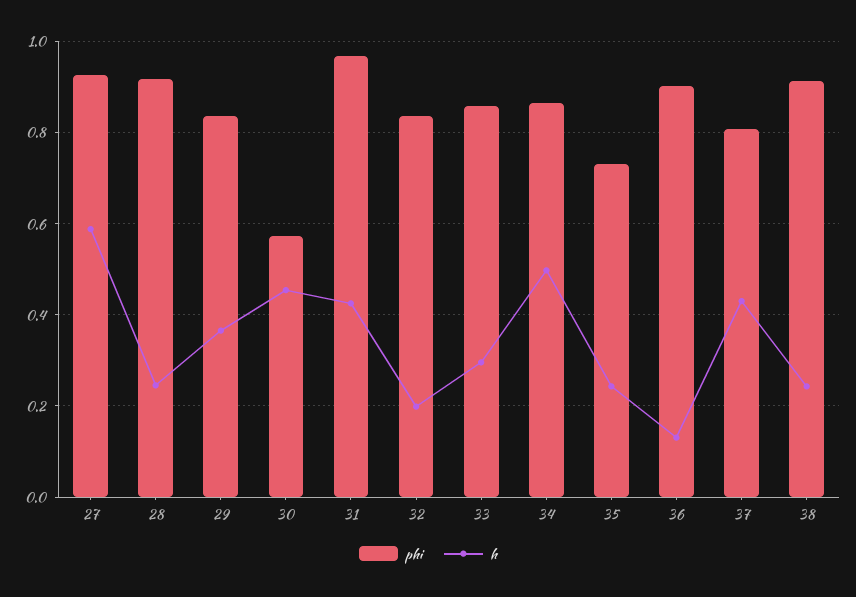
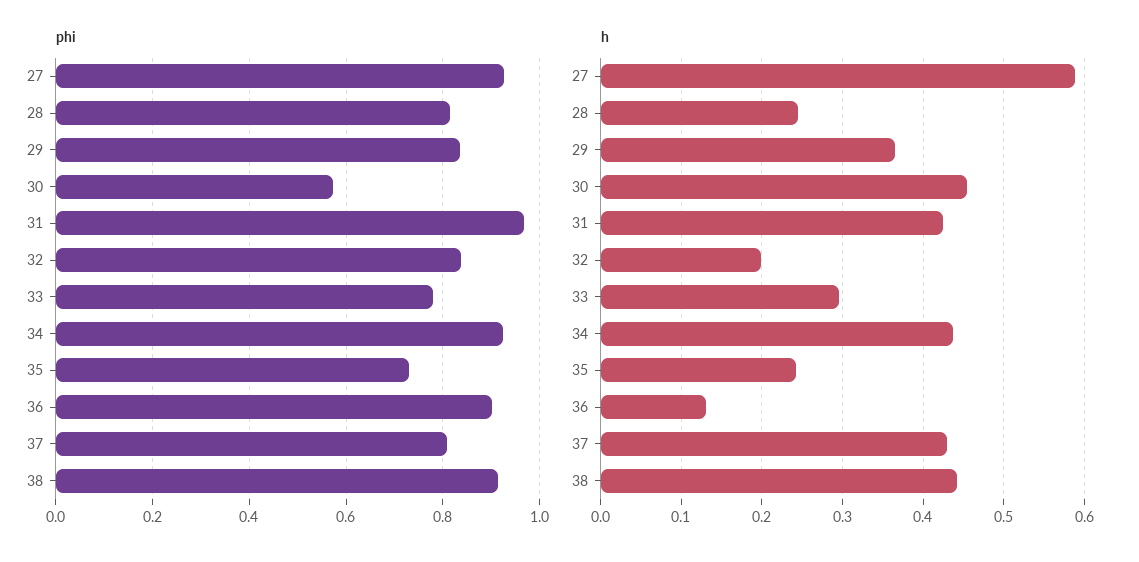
  {
    "phi": {
      "27": 0.92,
-     "28": 0.92,
+     "28": 0.82,
      "29": 0.84,
      "30": 0.58,
      "31": 0.96,
      "32": 0.84,
-     "33": 0.86,
+     "33": 0.78,
-     "34": 0.86,
+     "34": 0.92,
      "35": 0.74,
      "36": 0.9,
      "37": 0.8,
      "38": 0.92
    },
    "h": {
      "27": 0.59,
      "28": 0.25,
      "29": 0.37,
      "30": 0.45,
      "31": 0.42,
      "32": 0.2,
      "33": 0.3,
-     "34": 0.5,
+     "34": 0.44,
      "35": 0.24,
      "36": 0.13,
      "37": 0.43,
-     "38": 0.24
+     "38": 0.44
    }
  }

